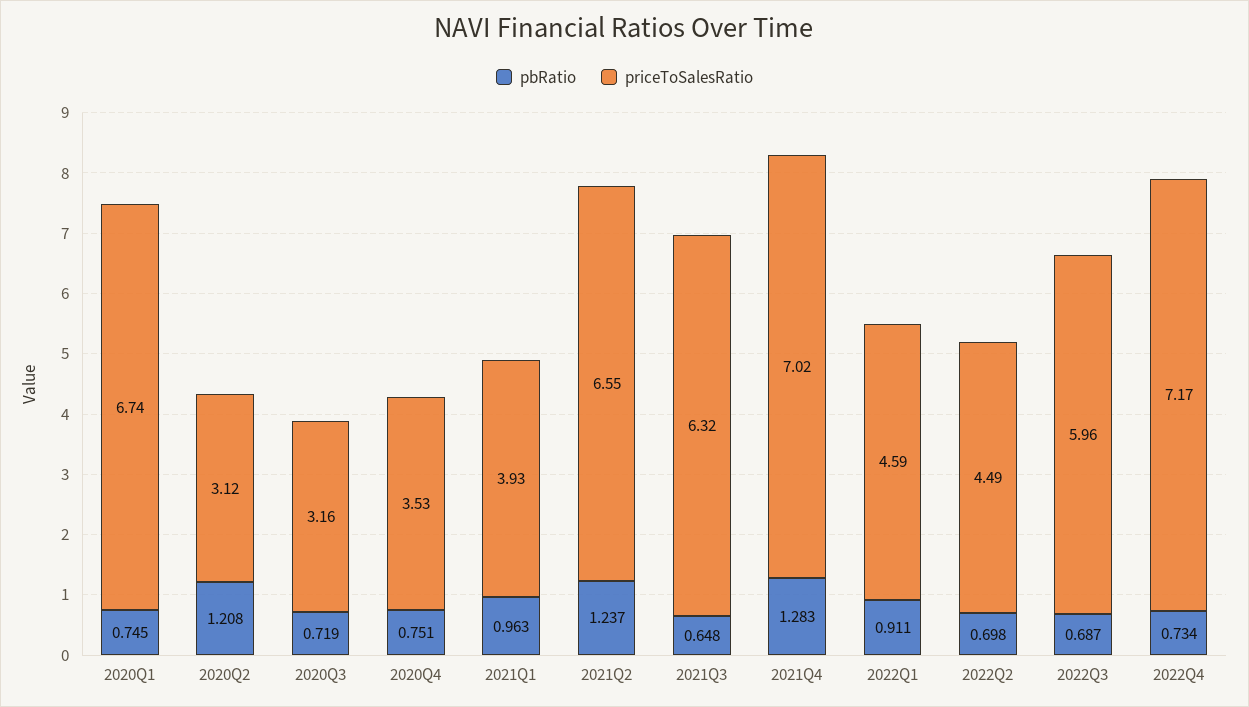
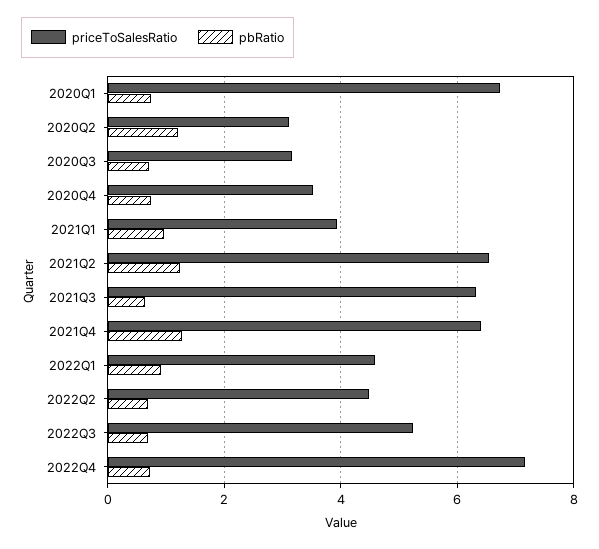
  {
    "pbRatio": {
      "2020Q1": 0.745,
      "2020Q2": 1.208,
      "2020Q3": 0.719,
      "2020Q4": 0.751,
      "2021Q1": 0.963,
      "2021Q2": 1.237,
      "2021Q3": 0.648,
      "2021Q4": 1.283,
      "2022Q1": 0.911,
      "2022Q2": 0.698,
      "2022Q3": 0.687,
      "2022Q4": 0.734
    },
    "priceToSalesRatio": {
      "2020Q1": 6.74,
      "2020Q2": 3.12,
      "2020Q3": 3.16,
      "2020Q4": 3.53,
      "2021Q1": 3.93,
      "2021Q2": 6.55,
      "2021Q3": 6.32,
-     "2021Q4": 7.02,
+     "2021Q4": 6.4,
      "2022Q1": 4.59,
      "2022Q2": 4.49,
-     "2022Q3": 5.96,
+     "2022Q3": 5.2,
      "2022Q4": 7.17
    }
  }

